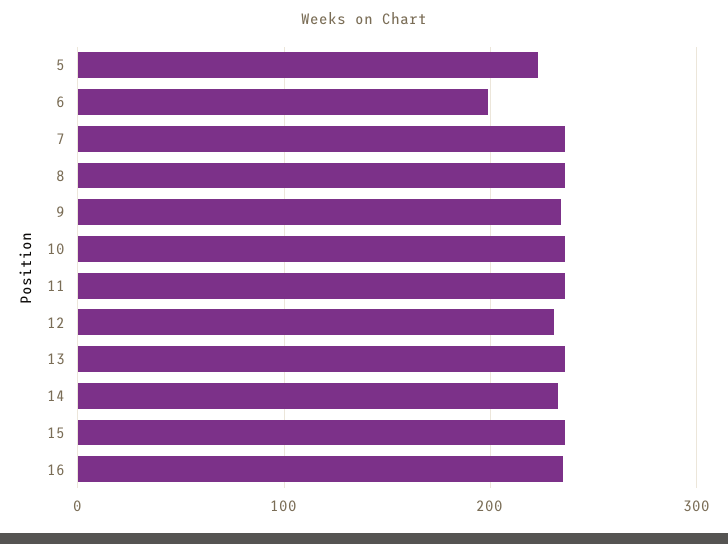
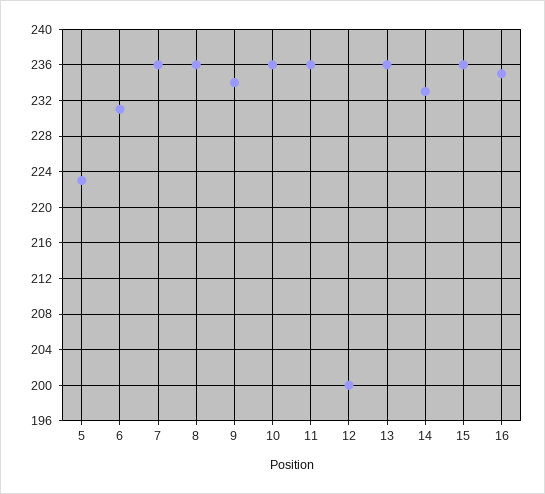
  {
    "5": 223,
-   "6": 200,
+   "6": 231,
    "7": 236,
    "8": 236,
    "9": 234,
    "10": 236,
    "11": 236,
-   "12": 230,
+   "12": 200,
    "13": 236,
    "14": 233,
    "15": 236,
    "16": 235
  }

